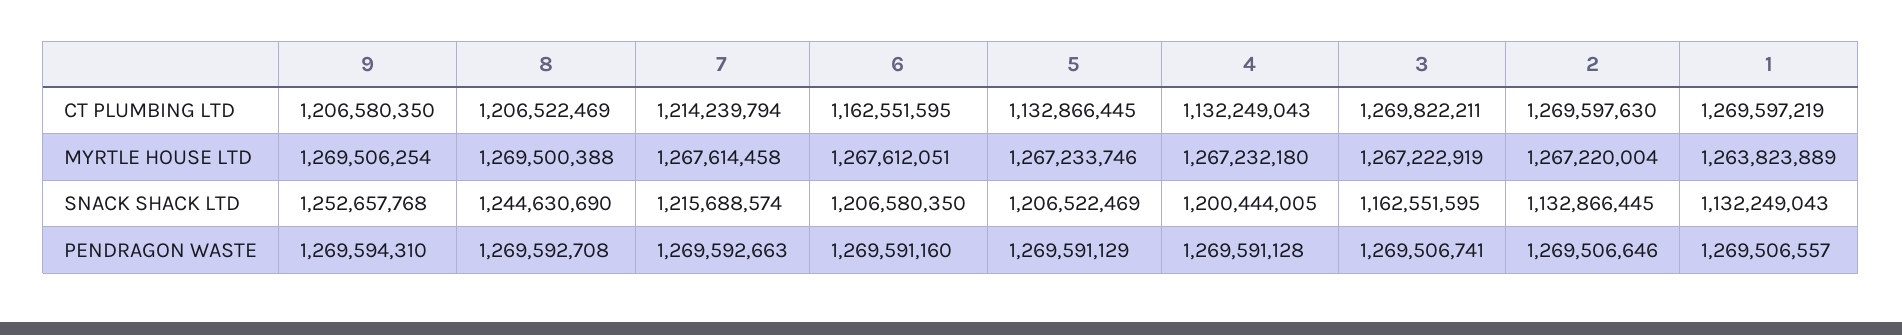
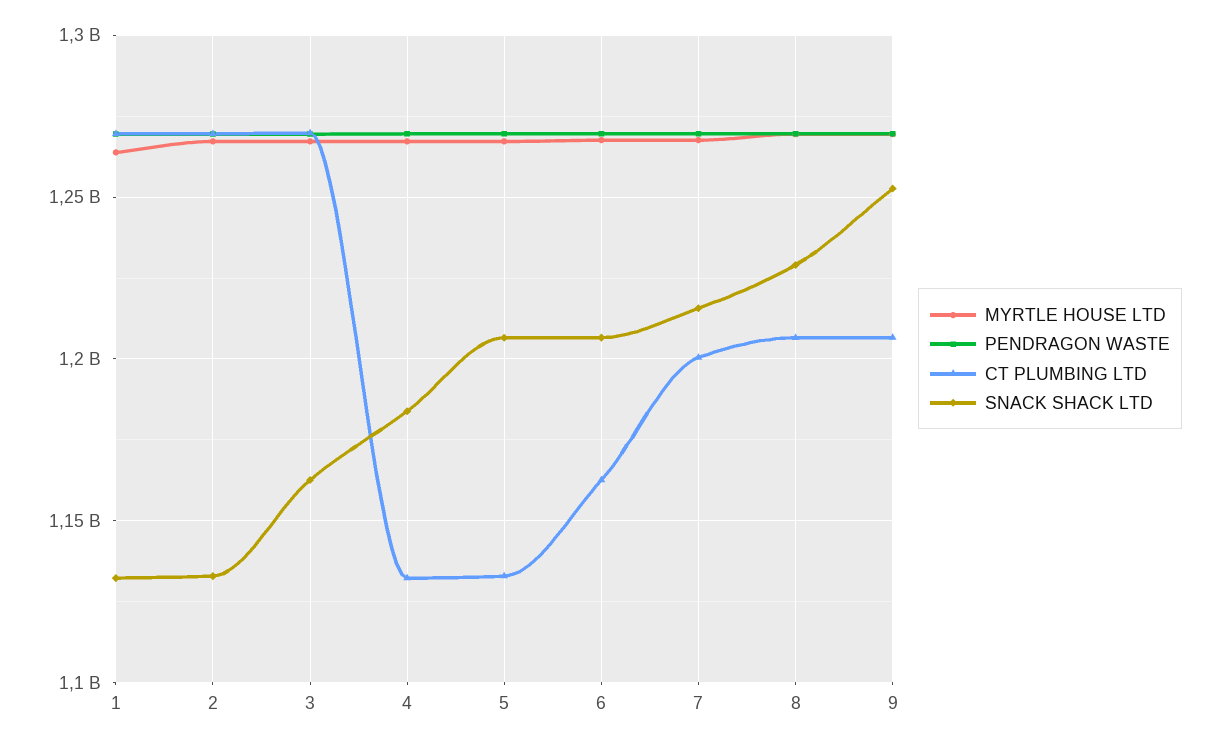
  {
    "CT PLUMBING LTD": {
      "9": 1206580350,
      "8": 1206522469,
-     "7": 1214239794,
+     "7": 1200000000,
      "6": 1162551595,
      "5": 1132866445,
      "4": 1132249043,
      "3": 1269822211,
      "2": 1269597630,
      "1": 1269597219
    },
    "MYRTLE HOUSE LTD": {
      "9": 1269506254,
      "8": 1269500388,
      "7": 1267614458,
      "6": 1267612051,
      "5": 1267233746,
      "4": 1267232180,
      "3": 1267222919,
      "2": 1267220004,
      "1": 1263823889
    },
    "SNACK SHACK LTD": {
      "9": 1252657768,
-     "8": 1244630690,
+     "8": 1230000000,
      "7": 1215688574,
      "6": 1206580350,
      "5": 1206522469,
-     "4": 1200444005,
+     "4": 1185000000,
      "3": 1162551595,
      "2": 1132866445,
      "1": 1132249043
    },
    "PENDRAGON WASTE": {
      "9": 1269594310,
      "8": 1269592708,
      "7": 1269592663,
      "6": 1269591160,
      "5": 1269591129,
      "4": 1269591128,
      "3": 1269506741,
      "2": 1269506646,
      "1": 1269506557
    }
  }

